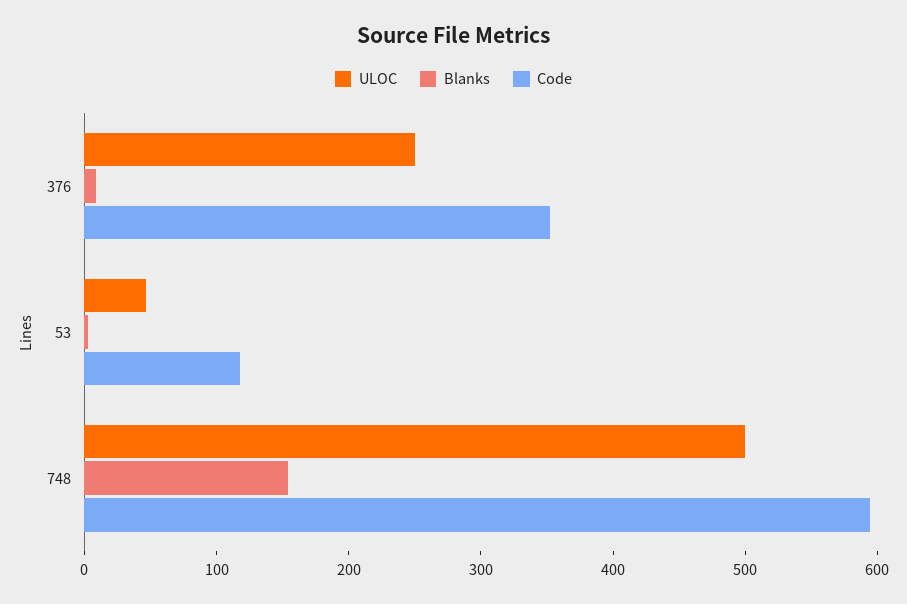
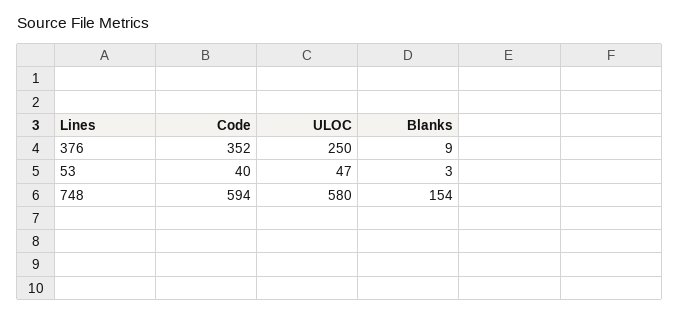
  {
    "ULOC": {
      "376": 250,
      "53": 47,
-     "748": 500
+     "748": 580
    },
    "Blanks": {
      "376": 9,
      "53": 3,
      "748": 154
    },
    "Code": {
      "376": 352,
-     "53": 120,
+     "53": 40,
      "748": 594
    }
  }

